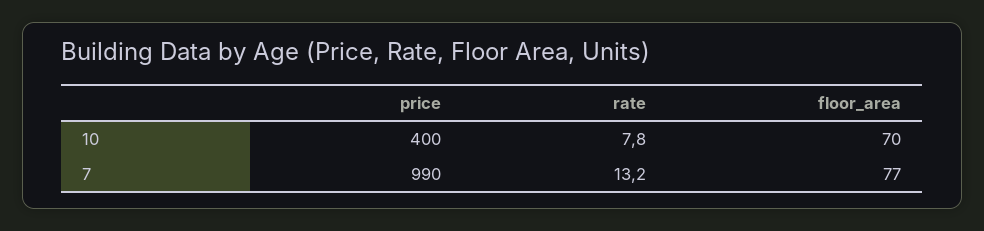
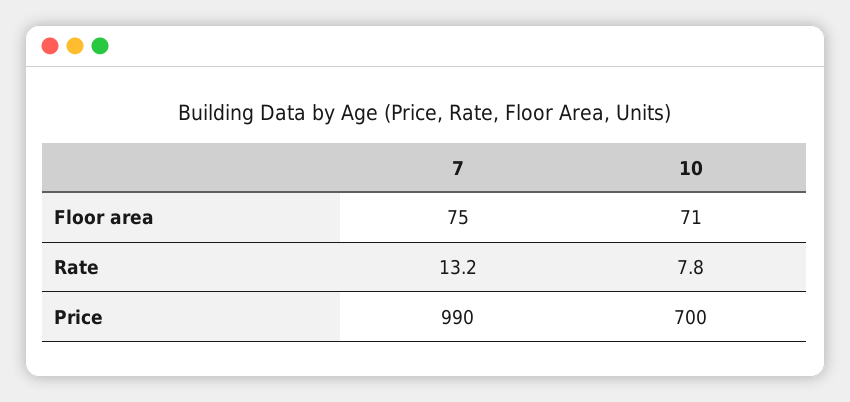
  {
    "price": {
-     "10": 400,
+     "10": 700,
      "7": 990
    },
    "rate": {
      "10": 7.8,
      "7": 13.2
    },
    "floor_area": {
-     "10": 70,
+     "10": 71,
-     "7": 77
+     "7": 75
    }
  }

